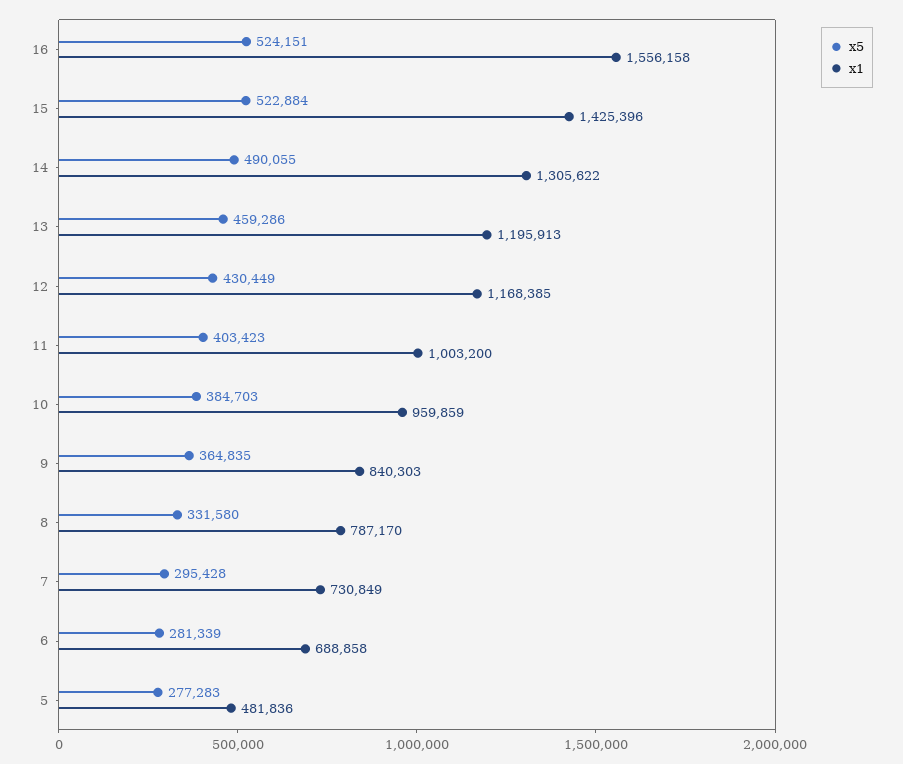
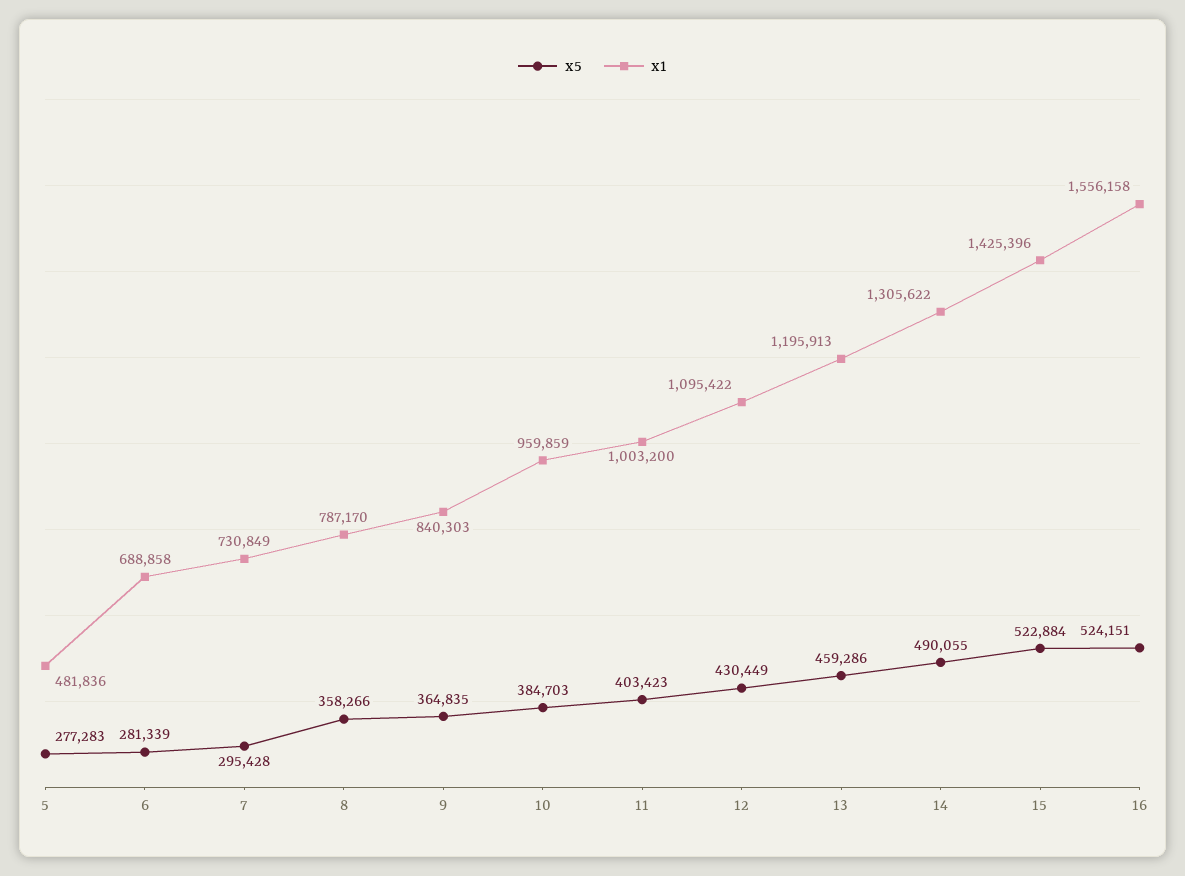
  {
    "x5": {
      "16": 524151,
      "15": 522884,
      "14": 490055,
      "13": 459286,
      "12": 430449,
      "11": 403423,
      "10": 384703,
      "9": 364835,
-     "8": 331580,
+     "8": 358266,
      "7": 295428,
      "6": 281339,
      "5": 277283
    },
    "x1": {
      "16": 1556158,
      "15": 1425396,
      "14": 1305622,
      "13": 1195913,
-     "12": 1168385,
+     "12": 1095422,
      "11": 1003200,
      "10": 959859,
      "9": 840303,
      "8": 787170,
      "7": 730849,
      "6": 688858,
      "5": 481836
    }
  }

